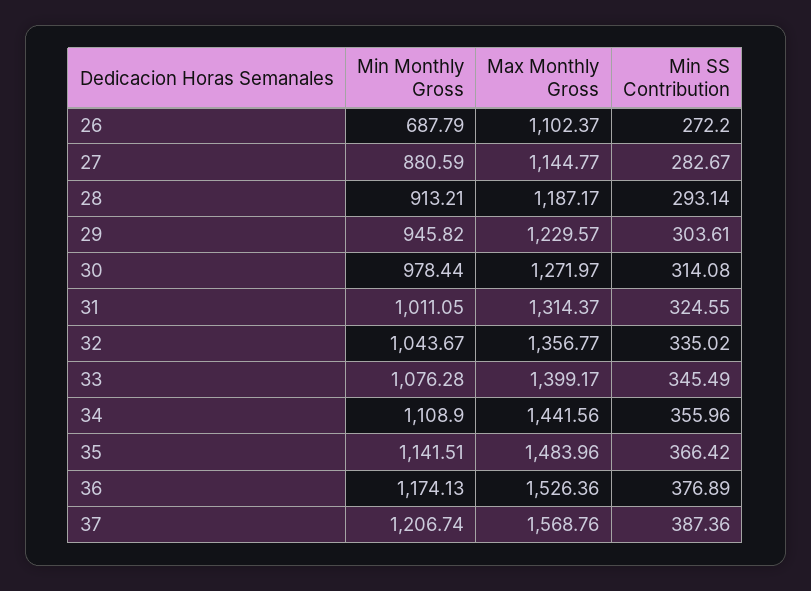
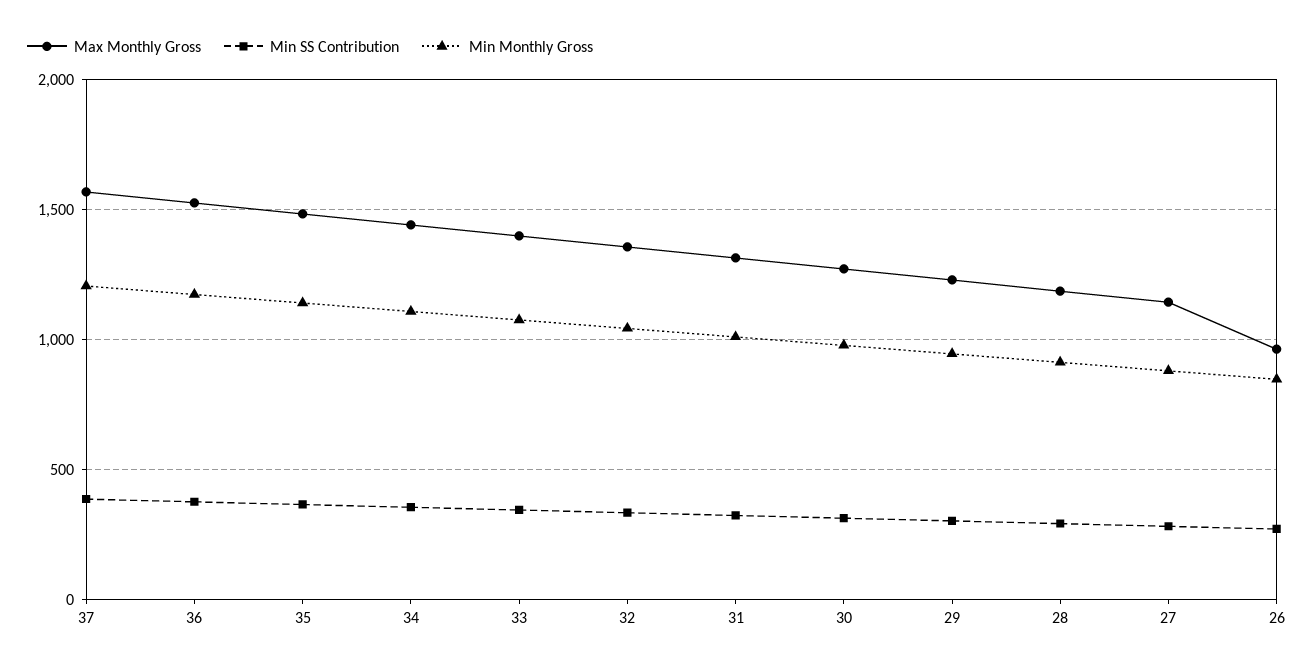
  {
    "Min Monthly Gross": {
-     "26": 687.79,
+     "26": 850,
      "27": 880.59,
      "28": 913.21,
      "29": 945.82,
      "30": 978.44,
      "31": 1011.05,
      "32": 1043.67,
      "33": 1076.28,
      "34": 1108.9,
      "35": 1141.51,
      "36": 1174.13,
      "37": 1206.74
    },
    "Max Monthly Gross": {
-     "26": 1102.37,
+     "26": 950,
      "27": 1144.77,
      "28": 1187.17,
      "29": 1229.57,
      "30": 1271.97,
      "31": 1314.37,
      "32": 1356.77,
      "33": 1399.17,
      "34": 1441.56,
      "35": 1483.96,
      "36": 1526.36,
      "37": 1568.76
    },
    "Min SS Contribution": {
      "26": 272.2,
      "27": 282.67,
      "28": 293.14,
      "29": 303.61,
      "30": 314.08,
      "31": 324.55,
      "32": 335.02,
      "33": 345.49,
      "34": 355.96,
      "35": 366.42,
      "36": 376.89,
      "37": 387.36
    }
  }

